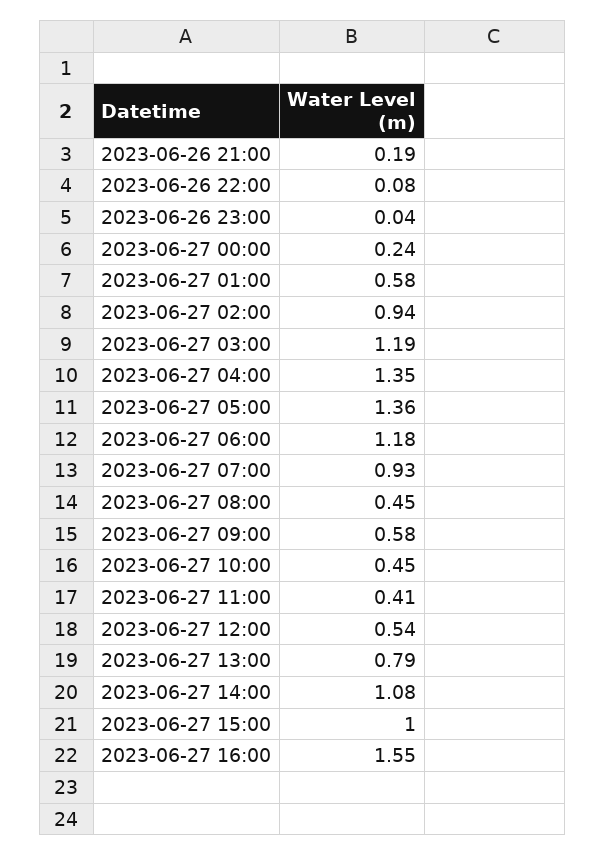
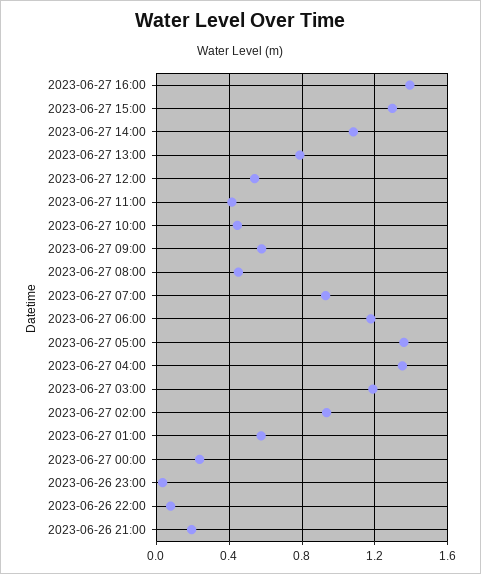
  {
    "2023-06-26 21:00": 0.19,
    "2023-06-26 22:00": 0.08,
    "2023-06-26 23:00": 0.04,
    "2023-06-27 00:00": 0.24,
    "2023-06-27 01:00": 0.58,
    "2023-06-27 02:00": 0.94,
    "2023-06-27 03:00": 1.19,
    "2023-06-27 04:00": 1.35,
    "2023-06-27 05:00": 1.36,
    "2023-06-27 06:00": 1.18,
    "2023-06-27 07:00": 0.93,
    "2023-06-27 08:00": 0.45,
    "2023-06-27 09:00": 0.58,
    "2023-06-27 10:00": 0.45,
    "2023-06-27 11:00": 0.41,
    "2023-06-27 12:00": 0.54,
    "2023-06-27 13:00": 0.79,
    "2023-06-27 14:00": 1.08,
-   "2023-06-27 15:00": 1,
+   "2023-06-27 15:00": 1.3,
-   "2023-06-27 16:00": 1.55
+   "2023-06-27 16:00": 1.4
  }

